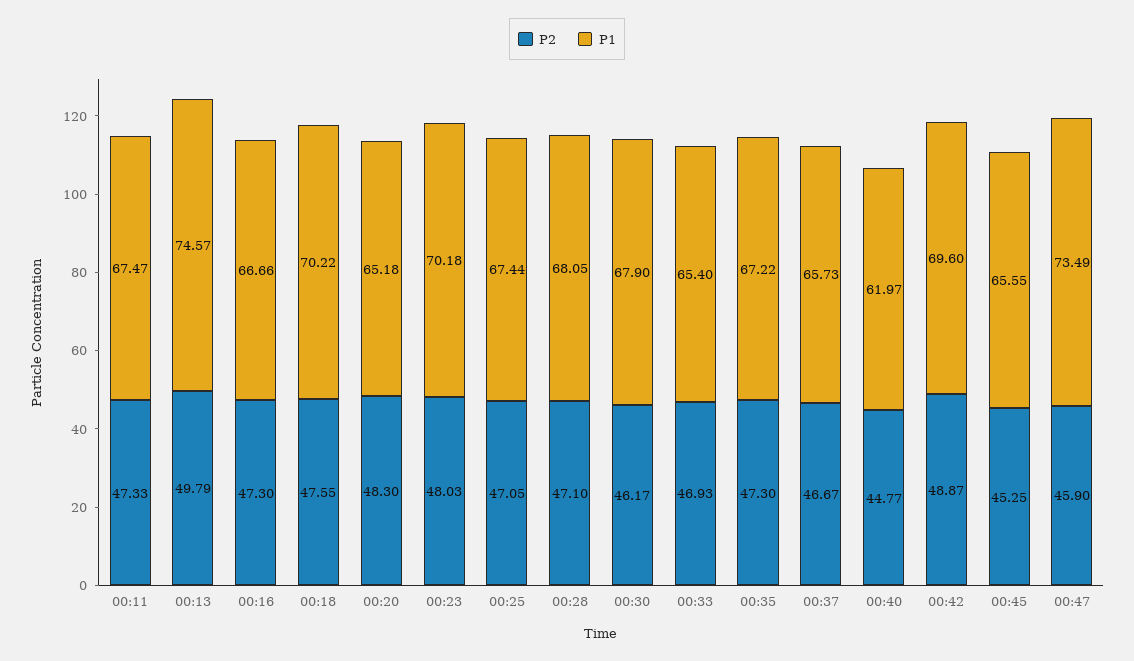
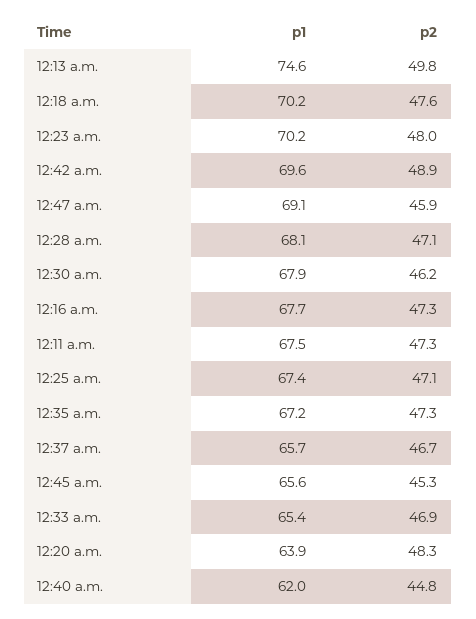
  {
    "P2": {
      "00:11": 47.33,
      "00:13": 49.79,
      "00:16": 47.3,
      "00:18": 47.55,
      "00:20": 48.3,
      "00:23": 48.03,
      "00:25": 47.05,
      "00:28": 47.1,
      "00:30": 46.17,
      "00:33": 46.93,
      "00:35": 47.3,
      "00:37": 46.67,
      "00:40": 44.77,
      "00:42": 48.87,
      "00:45": 45.25,
      "00:47": 45.9
    },
    "P1": {
      "00:11": 67.47,
      "00:13": 74.57,
-     "00:16": 66.66,
+     "00:16": 67.7,
      "00:18": 70.22,
-     "00:20": 65.18,
+     "00:20": 63.9,
      "00:23": 70.18,
      "00:25": 67.44,
      "00:28": 68.05,
      "00:30": 67.9,
      "00:33": 65.4,
      "00:35": 67.22,
      "00:37": 65.73,
      "00:40": 61.97,
      "00:42": 69.6,
      "00:45": 65.55,
-     "00:47": 73.49
+     "00:47": 69.1
    }
  }

